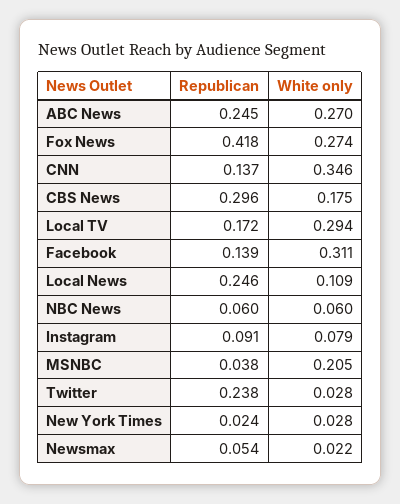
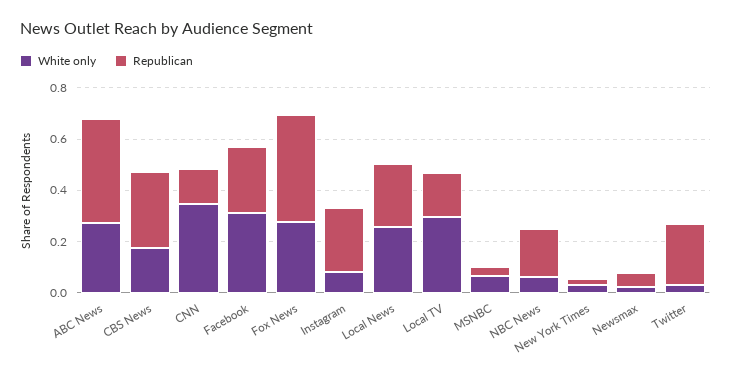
  {
    "Republican": {
-     "ABC News": 0.245,
+     "ABC News": 0.4,
      "Fox News": 0.418,
      "CNN": 0.137,
      "CBS News": 0.296,
      "Local TV": 0.172,
-     "Facebook": 0.139,
+     "Facebook": 0.25,
      "Local News": 0.246,
-     "NBC News": 0.06,
+     "NBC News": 0.2,
-     "Instagram": 0.091,
+     "Instagram": 0.25,
      "MSNBC": 0.038,
      "Twitter": 0.238,
      "New York Times": 0.024,
      "Newsmax": 0.054
    },
    "White only": {
      "ABC News": 0.27,
      "Fox News": 0.274,
      "CNN": 0.346,
      "CBS News": 0.175,
      "Local TV": 0.294,
      "Facebook": 0.311,
-     "Local News": 0.109,
+     "Local News": 0.25,
      "NBC News": 0.06,
      "Instagram": 0.079,
-     "MSNBC": 0.205,
+     "MSNBC": 0.05,
      "Twitter": 0.028,
      "New York Times": 0.028,
      "Newsmax": 0.022
    }
  }

